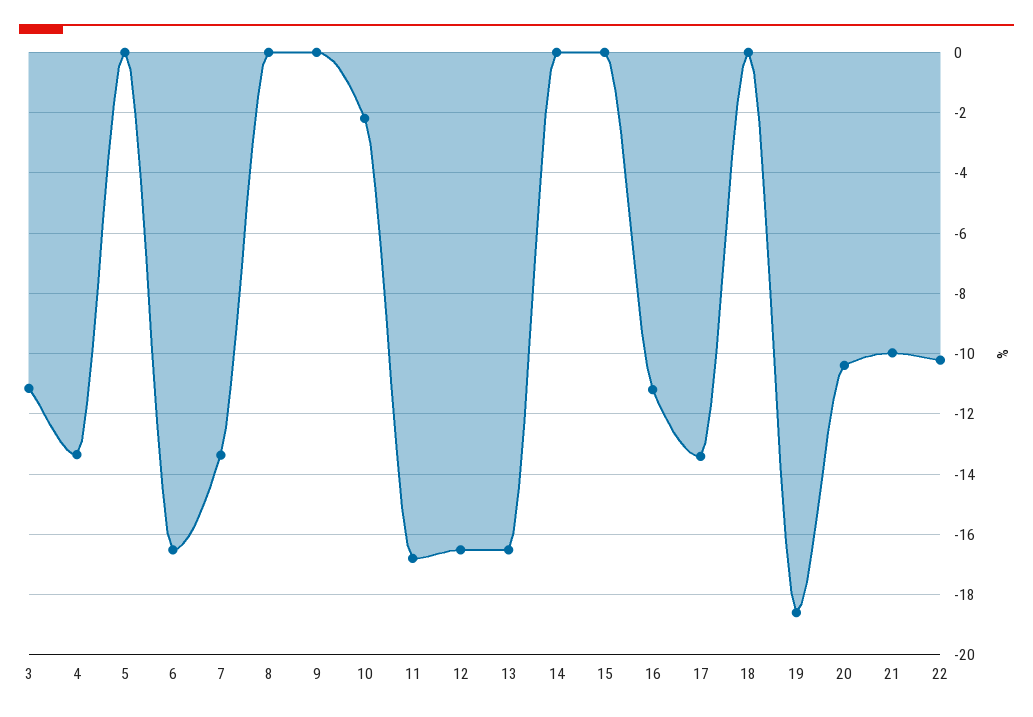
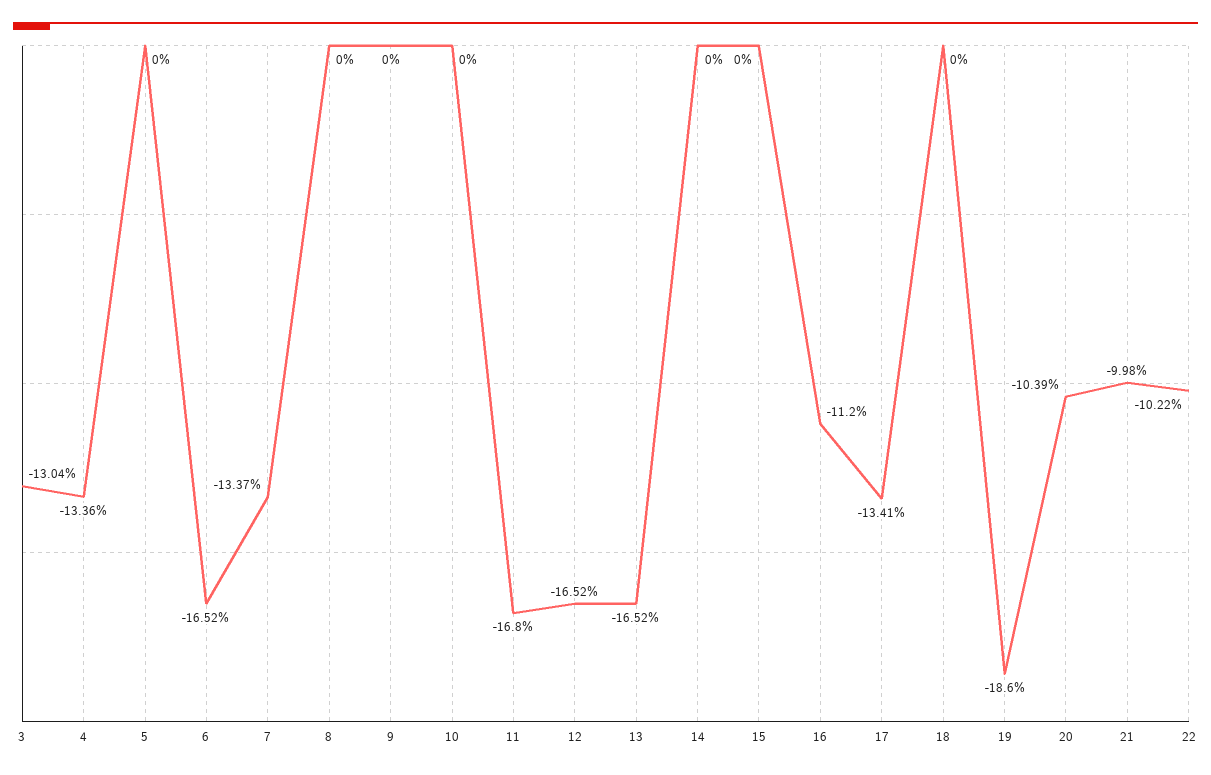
  {
-   "3": -11.2,
+   "3": -13.04,
    "4": -13.36,
    "5": 0,
    "6": -16.52,
    "7": -13.37,
    "8": 0,
    "9": 0,
-   "10": -2.2,
+   "10": 0,
    "11": -16.8,
    "12": -16.52,
    "13": -16.52,
    "14": 0,
    "15": 0,
    "16": -11.2,
    "17": -13.41,
    "18": 0,
    "19": -18.6,
    "20": -10.39,
    "21": -9.98,
    "22": -10.22
  }

